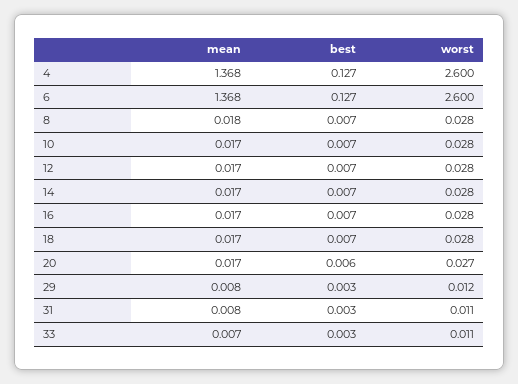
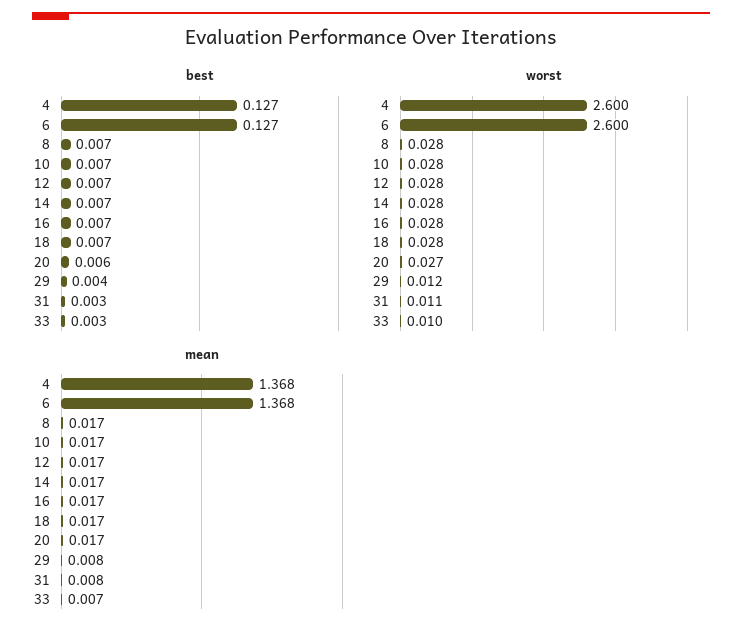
  {
    "mean": {
      "4": 1.368,
      "6": 1.368,
-     "8": 0.018,
+     "8": 0.017,
      "10": 0.017,
      "12": 0.017,
      "14": 0.017,
      "16": 0.017,
      "18": 0.017,
      "20": 0.017,
      "29": 0.008,
      "31": 0.008,
      "33": 0.007
    },
    "best": {
      "4": 0.127,
      "6": 0.127,
      "8": 0.007,
      "10": 0.007,
      "12": 0.007,
      "14": 0.007,
      "16": 0.007,
      "18": 0.007,
      "20": 0.006,
-     "29": 0.003,
+     "29": 0.004,
      "31": 0.003,
      "33": 0.003
    },
    "worst": {
      "4": 2.6,
      "6": 2.6,
      "8": 0.028,
      "10": 0.028,
      "12": 0.028,
      "14": 0.028,
      "16": 0.028,
      "18": 0.028,
      "20": 0.027,
      "29": 0.012,
      "31": 0.011,
-     "33": 0.011
+     "33": 0.01
    }
  }

